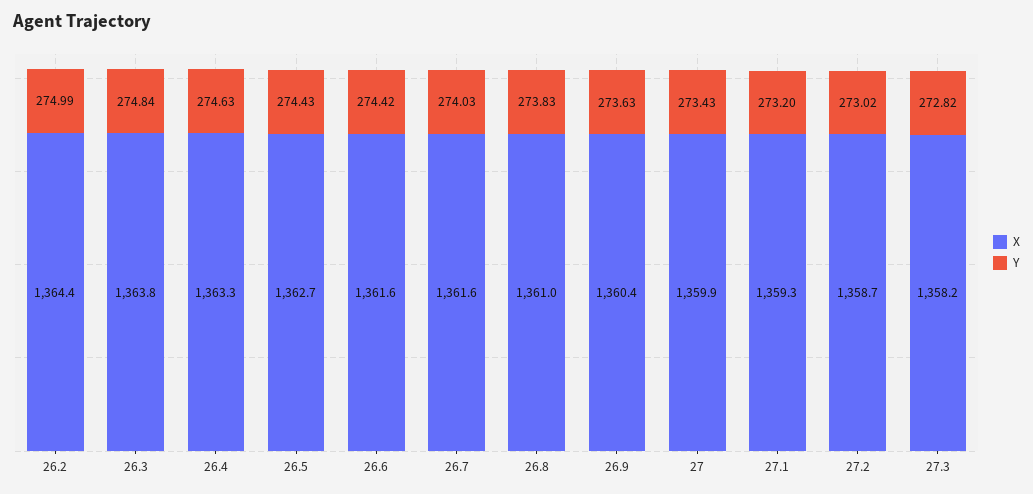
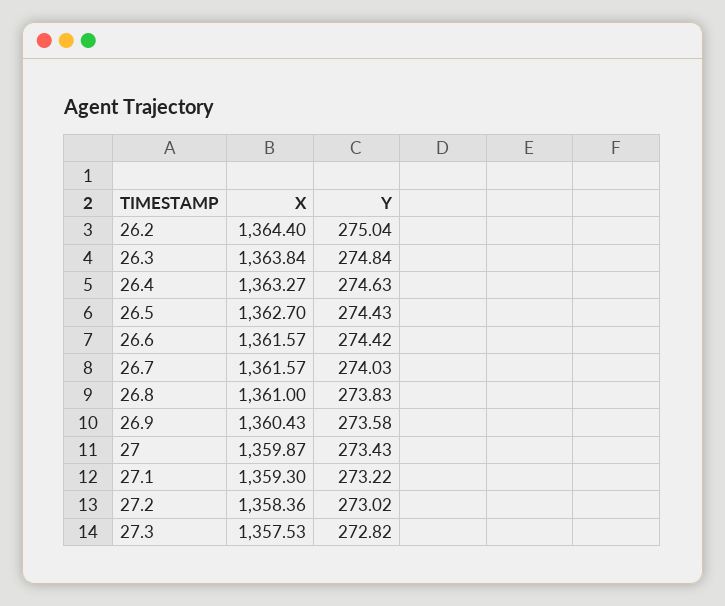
  {
    "X": {
      "26.2": 1364.4,
      "26.3": 1363.84,
      "26.4": 1363.27,
      "26.5": 1362.7,
      "26.6": 1361.57,
      "26.7": 1361.57,
      "26.8": 1361,
      "26.9": 1360.43,
      "27": 1359.87,
      "27.1": 1359.3,
-     "27.2": 1358.7,
+     "27.2": 1358.36,
-     "27.3": 1358.2
+     "27.3": 1357.53
    },
    "Y": {
-     "26.2": 274.99,
+     "26.2": 275.04,
      "26.3": 274.84,
      "26.4": 274.63,
      "26.5": 274.43,
      "26.6": 274.42,
      "26.7": 274.03,
      "26.8": 273.83,
-     "26.9": 273.63,
+     "26.9": 273.58,
      "27": 273.43,
-     "27.1": 273.2,
+     "27.1": 273.22,
      "27.2": 273.02,
      "27.3": 272.82
    }
  }

